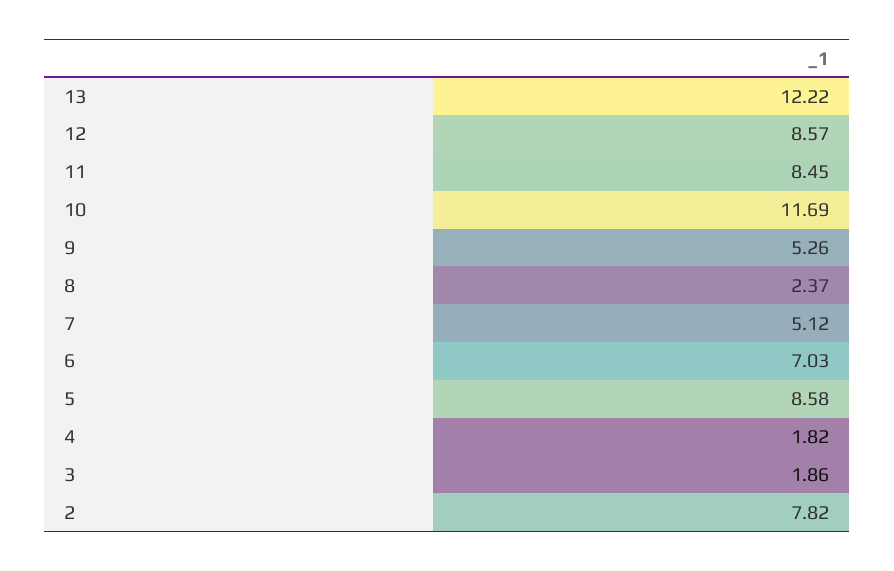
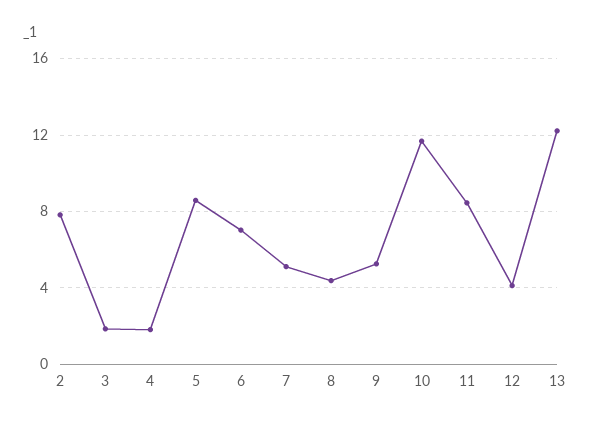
  {
    "13": 12.22,
-   "12": 8.57,
+   "12": 4,
    "11": 8.45,
    "10": 11.69,
    "9": 5.26,
-   "8": 2.37,
+   "8": 4.5,
    "7": 5.12,
    "6": 7.03,
    "5": 8.58,
    "4": 1.82,
    "3": 1.86,
    "2": 7.82
  }

